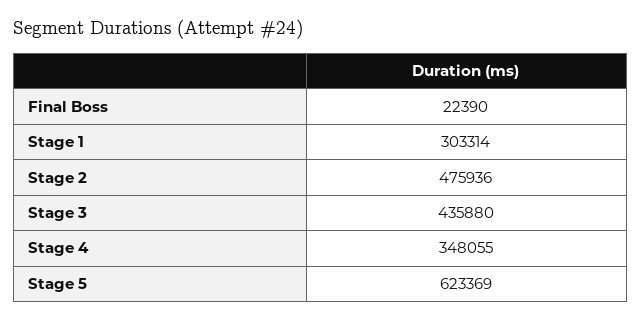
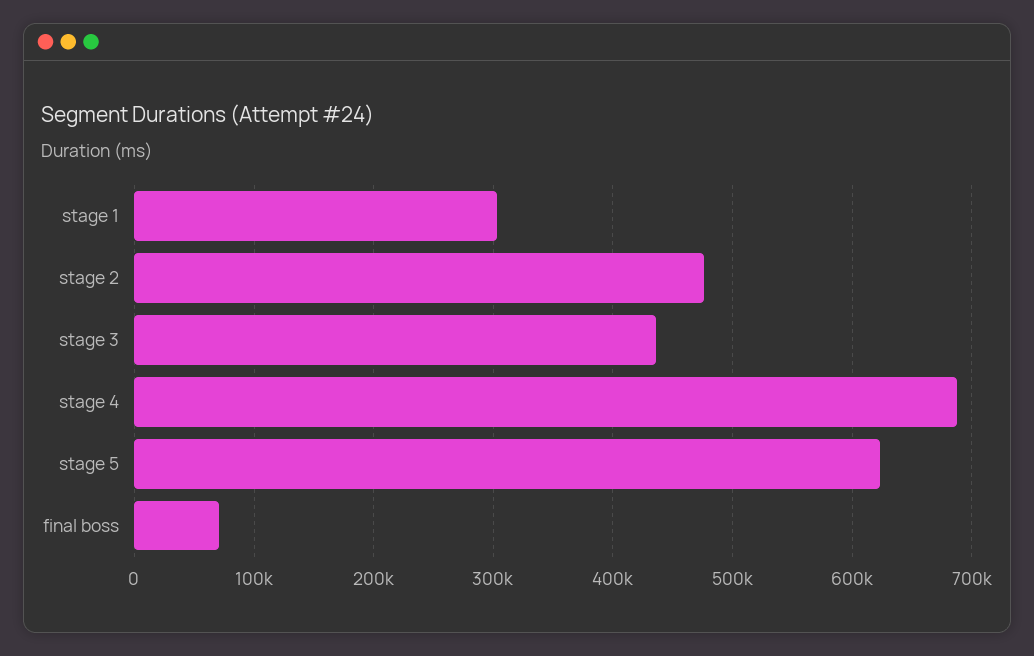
  {
-   "Final Boss": 22390,
+   "Final Boss": 70000,
    "Stage 1": 303314,
    "Stage 2": 475936,
    "Stage 3": 435880,
-   "Stage 4": 348055,
+   "Stage 4": 690000,
    "Stage 5": 623369
  }

